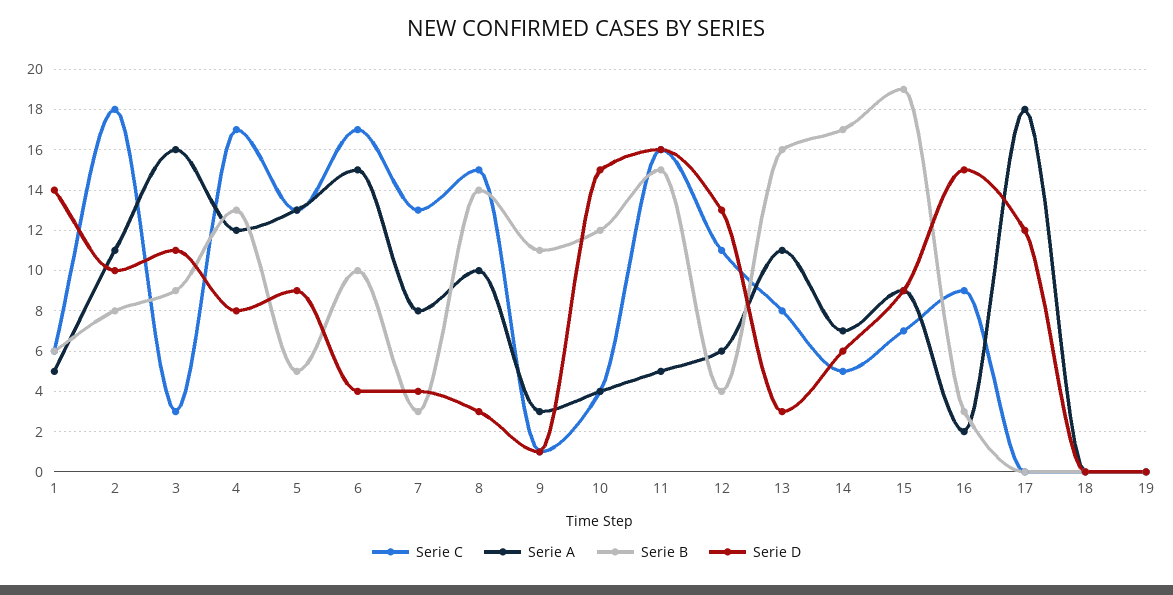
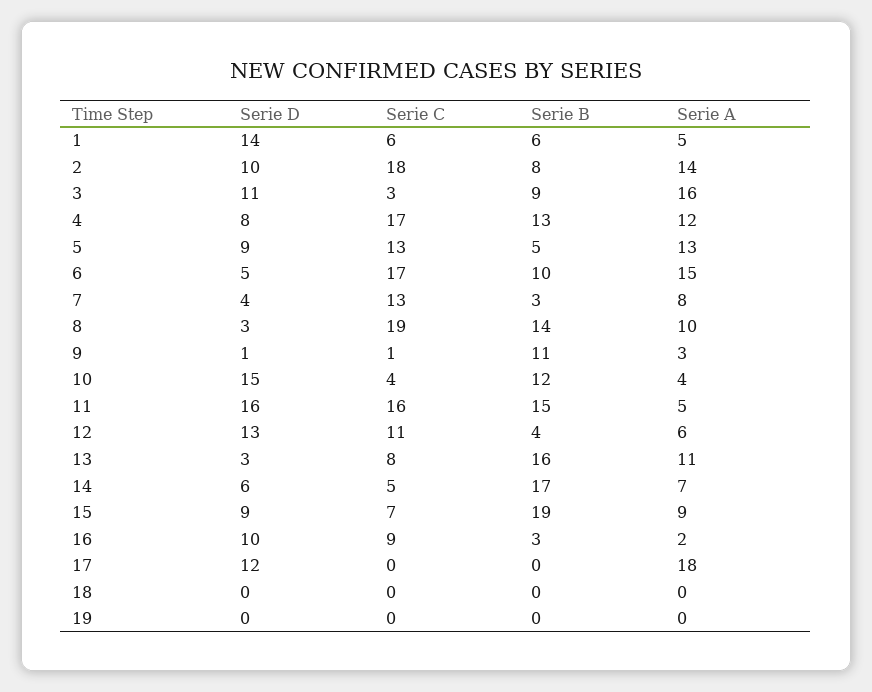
  {
    "Serie C": {
      "1": 6,
      "2": 18,
      "3": 3,
      "4": 17,
      "5": 13,
      "6": 17,
      "7": 13,
-     "8": 15,
+     "8": 19,
      "9": 1,
      "10": 4,
      "11": 16,
      "12": 11,
      "13": 8,
      "14": 5,
      "15": 7,
      "16": 9,
      "17": 0,
      "18": 0,
      "19": 0
    },
    "Serie A": {
      "1": 5,
-     "2": 11,
+     "2": 14,
      "3": 16,
      "4": 12,
      "5": 13,
      "6": 15,
      "7": 8,
      "8": 10,
      "9": 3,
      "10": 4,
      "11": 5,
      "12": 6,
      "13": 11,
      "14": 7,
      "15": 9,
      "16": 2,
      "17": 18,
      "18": 0,
      "19": 0
    },
    "Serie B": {
      "1": 6,
      "2": 8,
      "3": 9,
      "4": 13,
      "5": 5,
      "6": 10,
      "7": 3,
      "8": 14,
      "9": 11,
      "10": 12,
      "11": 15,
      "12": 4,
      "13": 16,
      "14": 17,
      "15": 19,
      "16": 3,
      "17": 0,
      "18": 0,
      "19": 0
    },
    "Serie D": {
      "1": 14,
      "2": 10,
      "3": 11,
      "4": 8,
      "5": 9,
-     "6": 4,
+     "6": 5,
      "7": 4,
      "8": 3,
      "9": 1,
      "10": 15,
      "11": 16,
      "12": 13,
      "13": 3,
      "14": 6,
      "15": 9,
-     "16": 15,
+     "16": 10,
      "17": 12,
      "18": 0,
      "19": 0
    }
  }

